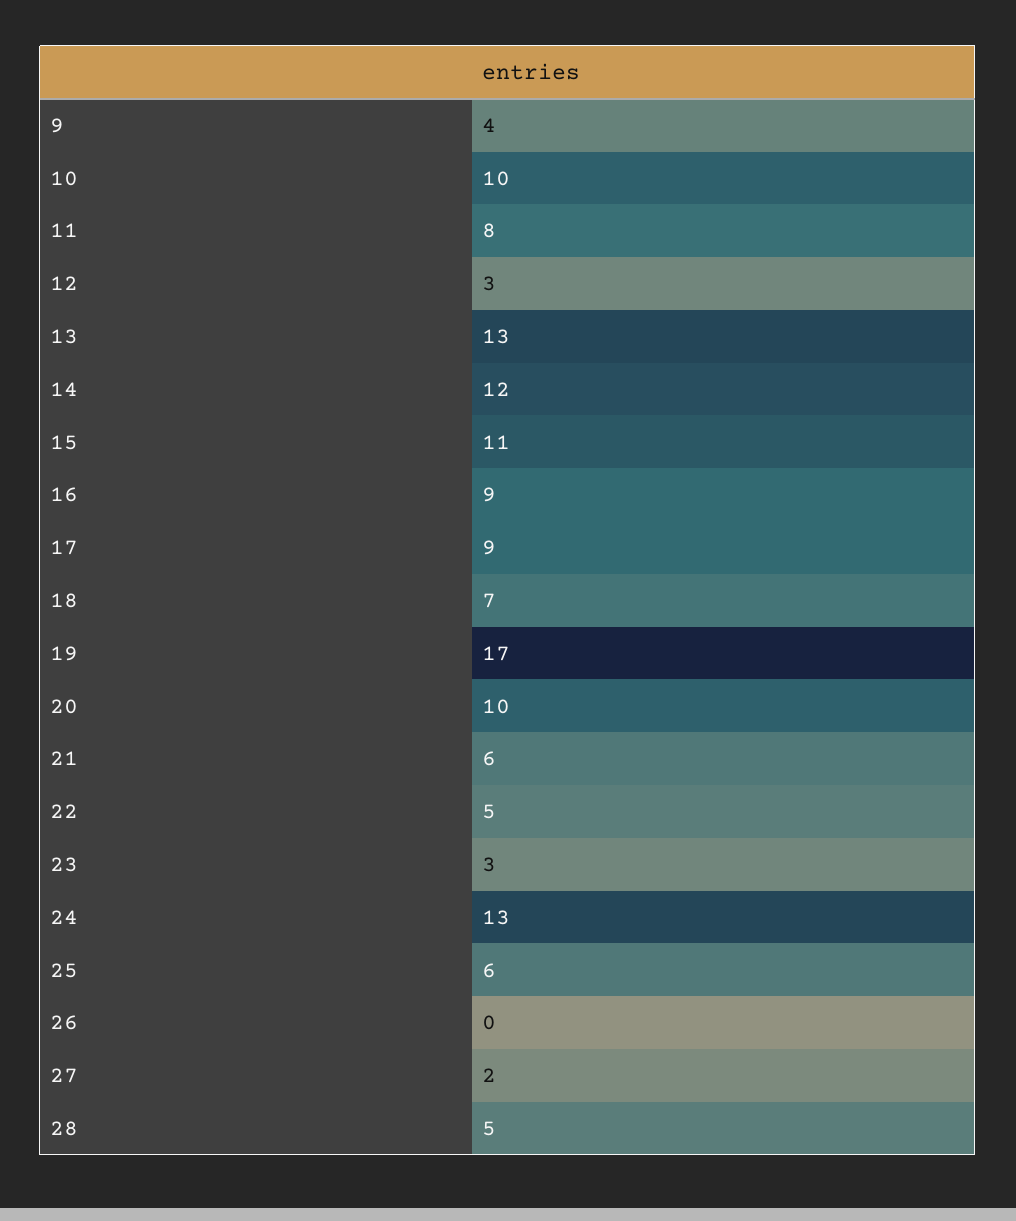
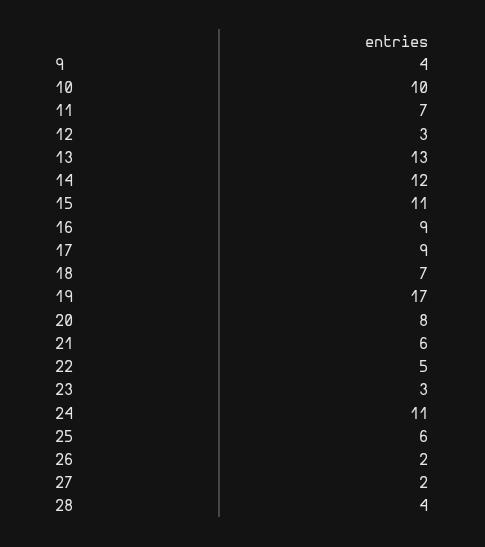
  {
    "9": 4,
    "10": 10,
-   "11": 8,
+   "11": 7,
    "12": 3,
    "13": 13,
    "14": 12,
    "15": 11,
    "16": 9,
    "17": 9,
    "18": 7,
    "19": 17,
-   "20": 10,
+   "20": 8,
    "21": 6,
    "22": 5,
    "23": 3,
-   "24": 13,
+   "24": 11,
    "25": 6,
-   "26": 0,
+   "26": 2,
    "27": 2,
-   "28": 5
+   "28": 4
  }

